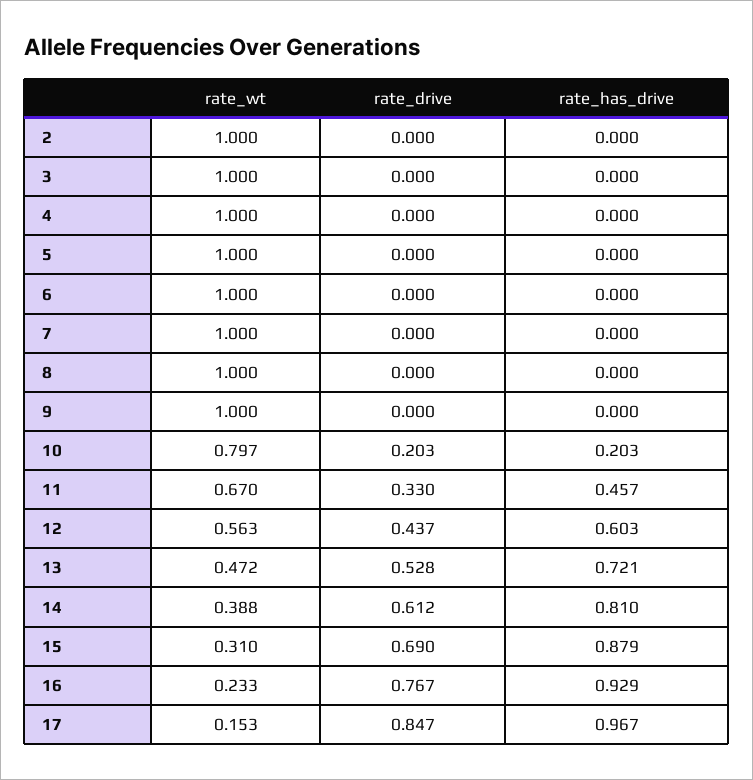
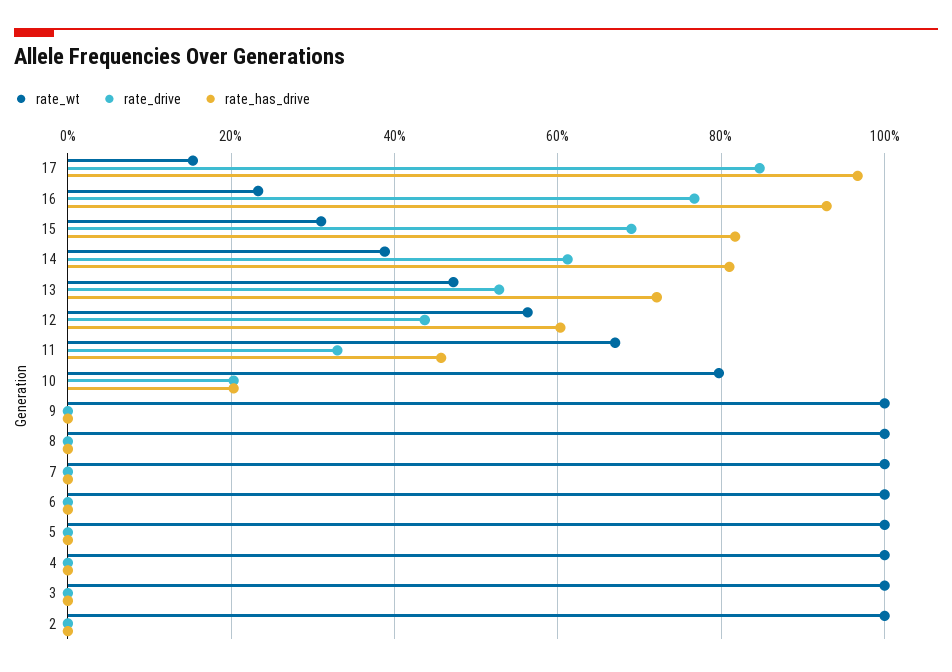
  {
    "rate_wt": {
      "2": 1,
      "3": 1,
      "4": 1,
      "5": 1,
      "6": 1,
      "7": 1,
      "8": 1,
      "9": 1,
      "10": 0.797,
      "11": 0.67,
      "12": 0.563,
      "13": 0.472,
      "14": 0.388,
      "15": 0.31,
      "16": 0.233,
      "17": 0.153
    },
    "rate_drive": {
      "2": 0,
      "3": 0,
      "4": 0,
      "5": 0,
      "6": 0,
      "7": 0,
      "8": 0,
      "9": 0,
      "10": 0.203,
      "11": 0.33,
      "12": 0.437,
      "13": 0.528,
      "14": 0.612,
      "15": 0.69,
      "16": 0.767,
      "17": 0.847
    },
    "rate_has_drive": {
      "2": 0,
      "3": 0,
      "4": 0,
      "5": 0,
      "6": 0,
      "7": 0,
      "8": 0,
      "9": 0,
      "10": 0.203,
      "11": 0.457,
      "12": 0.603,
      "13": 0.721,
      "14": 0.81,
-     "15": 0.879,
+     "15": 0.82,
      "16": 0.929,
      "17": 0.967
    }
  }

